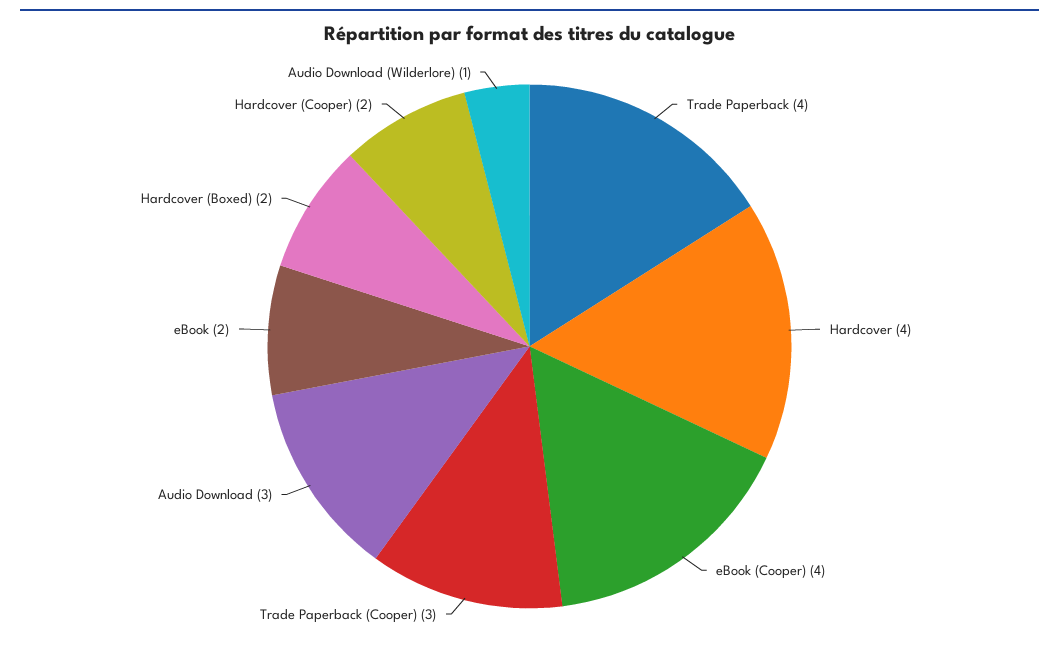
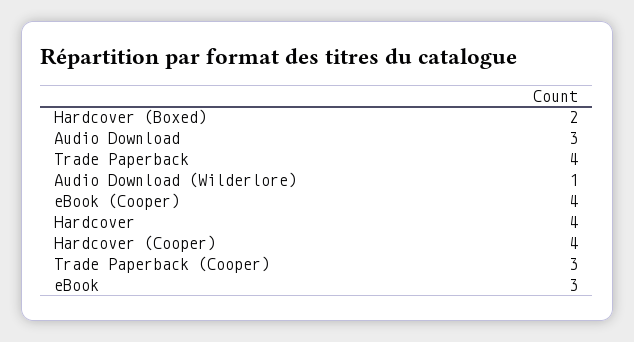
  {
    "Trade Paperback": 4,
    "Hardcover": 4,
    "eBook (Cooper)": 4,
    "Trade Paperback (Cooper)": 3,
    "Audio Download": 3,
-   "eBook": 2,
+   "eBook": 3,
    "Hardcover (Boxed)": 2,
-   "Hardcover (Cooper)": 2,
+   "Hardcover (Cooper)": 4,
    "Audio Download (Wilderlore)": 1
  }

